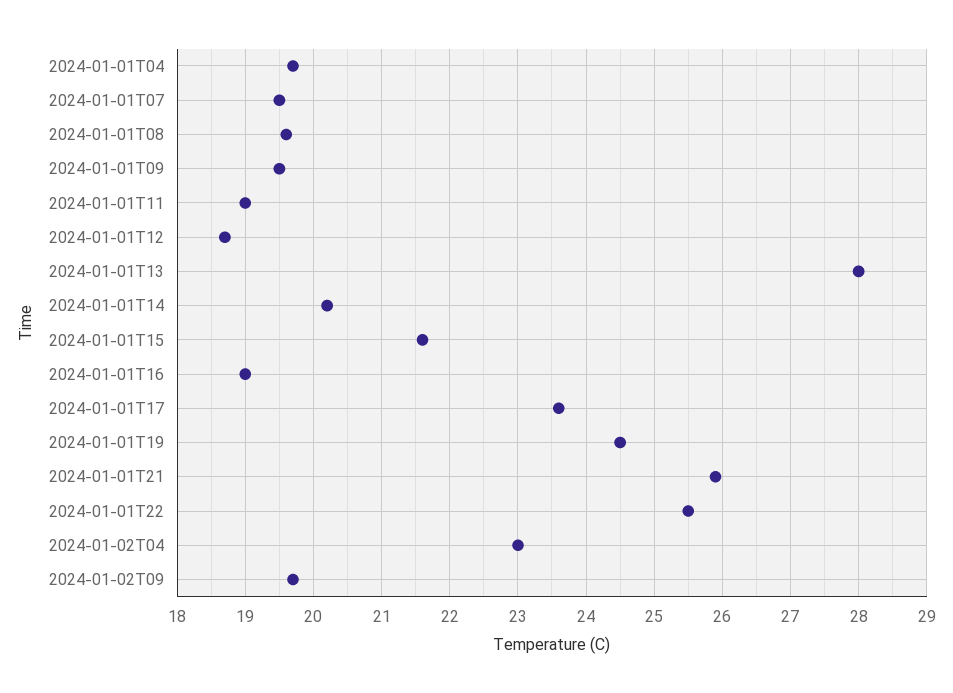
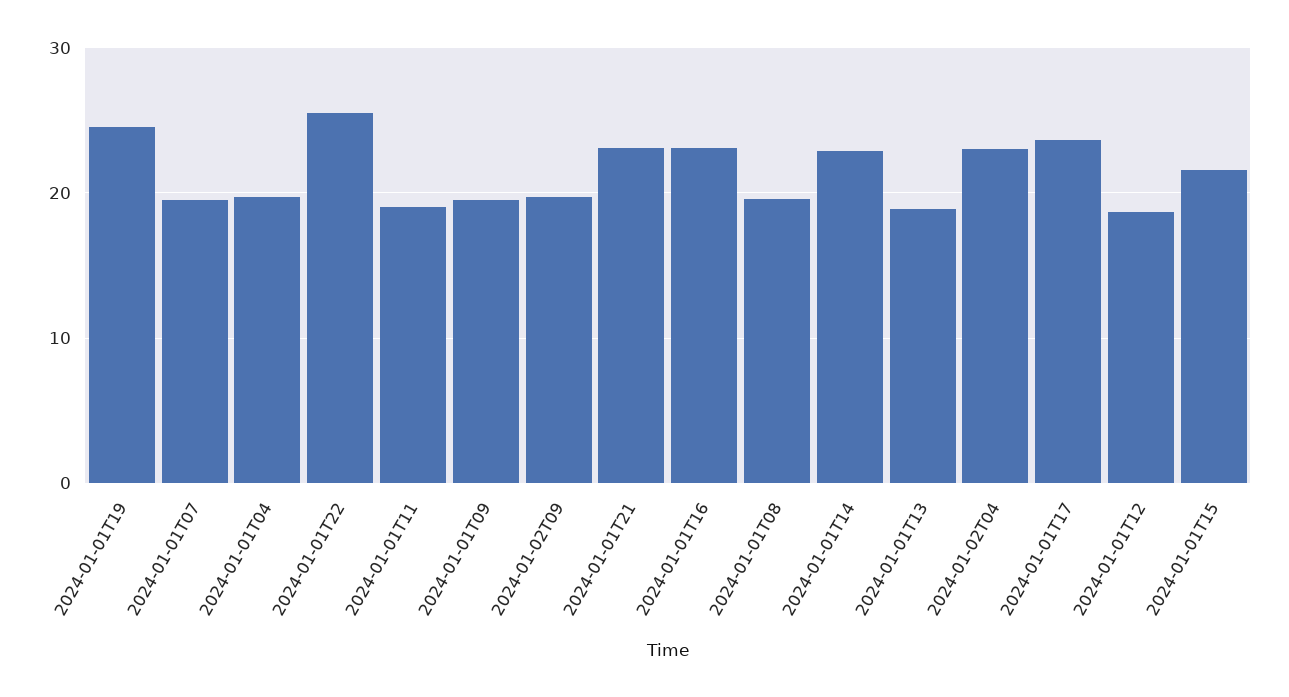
  {
    "2024-01-01T04": 19.7,
    "2024-01-01T07": 19.5,
    "2024-01-01T08": 19.6,
    "2024-01-01T09": 19.5,
    "2024-01-01T11": 19,
    "2024-01-01T12": 18.7,
-   "2024-01-01T13": 28,
+   "2024-01-01T13": 19,
-   "2024-01-01T14": 20.2,
+   "2024-01-01T14": 23,
    "2024-01-01T15": 21.6,
-   "2024-01-01T16": 19,
+   "2024-01-01T16": 23,
    "2024-01-01T17": 23.6,
    "2024-01-01T19": 24.5,
-   "2024-01-01T21": 25.9,
+   "2024-01-01T21": 23,
    "2024-01-01T22": 25.5,
    "2024-01-02T04": 23,
    "2024-01-02T09": 19.7
  }

